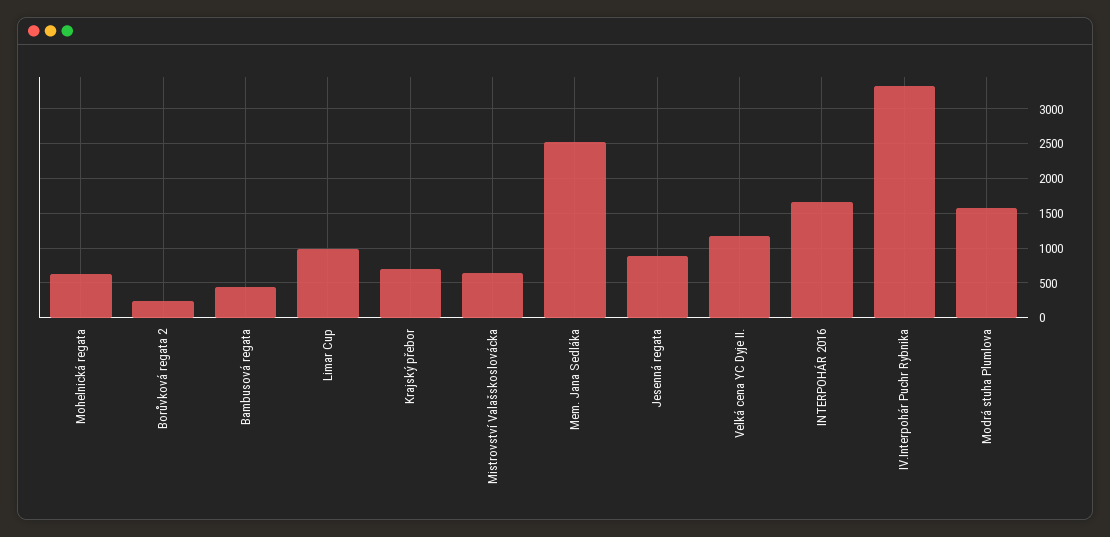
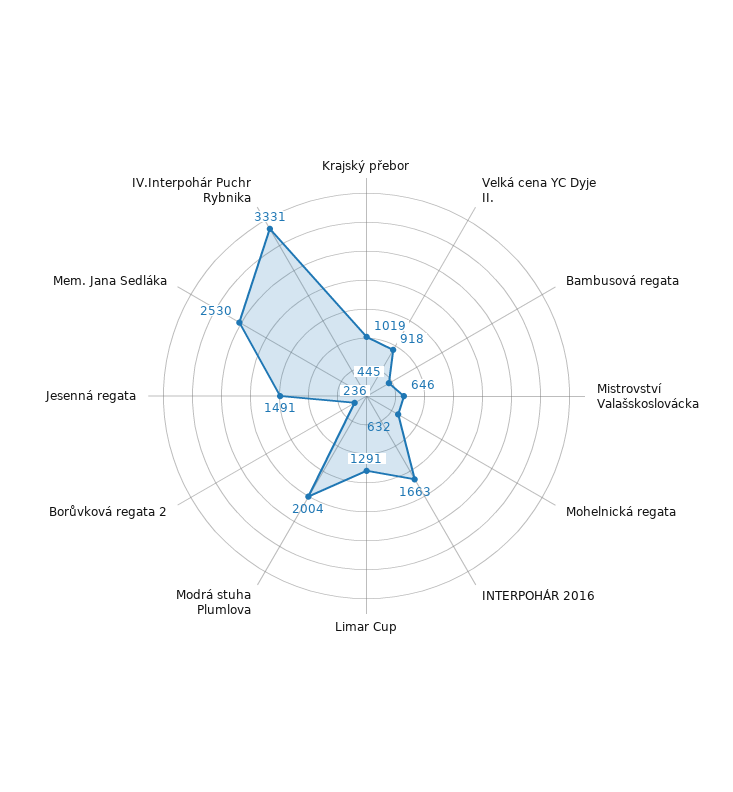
  {
    "Mohelnická regata": 632,
    "Borůvková regata 2": 236,
    "Bambusová regata": 445,
-   "Limar Cup": 1000,
+   "Limar Cup": 1291,
-   "Krajský přebor": 700,
+   "Krajský přebor": 1019,
    "Mistrovství Valašskoslovácka": 646,
    "Mem. Jana Sedláka": 2530,
-   "Jesenná regata": 900,
+   "Jesenná regata": 1491,
-   "Velká cena YC Dyje II.": 1200,
+   "Velká cena YC Dyje II.": 918,
    "INTERPOHÁR 2016": 1663,
    "IV.Interpohár Puchr Rybnika": 3331,
-   "Modrá stuha Plumlova": 1600
+   "Modrá stuha Plumlova": 2004
  }

